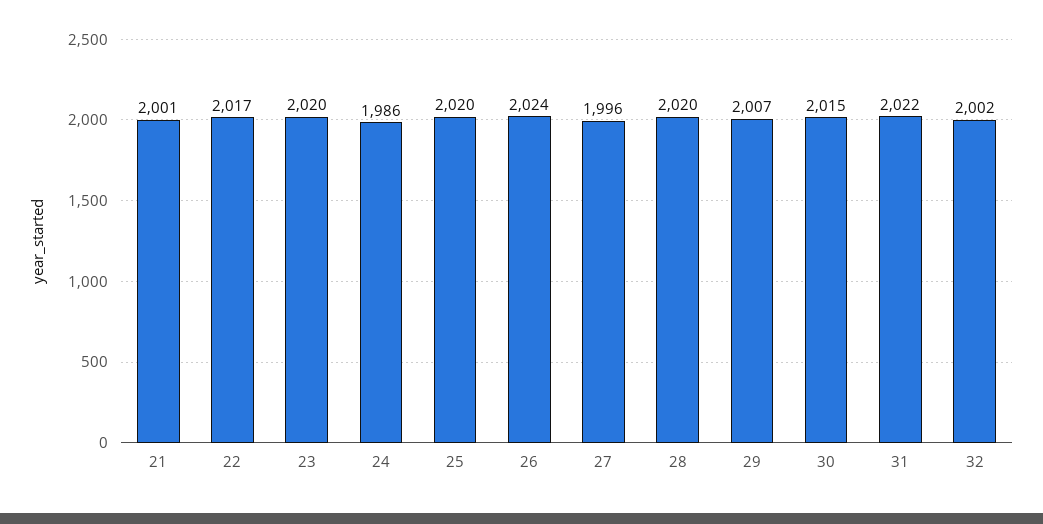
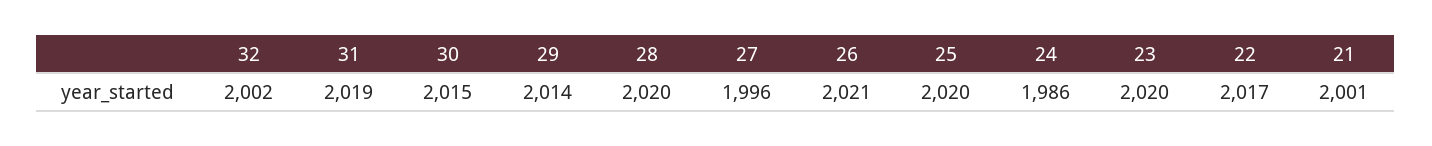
  {
    "21": 2001,
    "22": 2017,
    "23": 2020,
    "24": 1986,
    "25": 2020,
-   "26": 2024,
+   "26": 2021,
    "27": 1996,
    "28": 2020,
-   "29": 2007,
+   "29": 2014,
    "30": 2015,
-   "31": 2022,
+   "31": 2019,
    "32": 2002
  }

